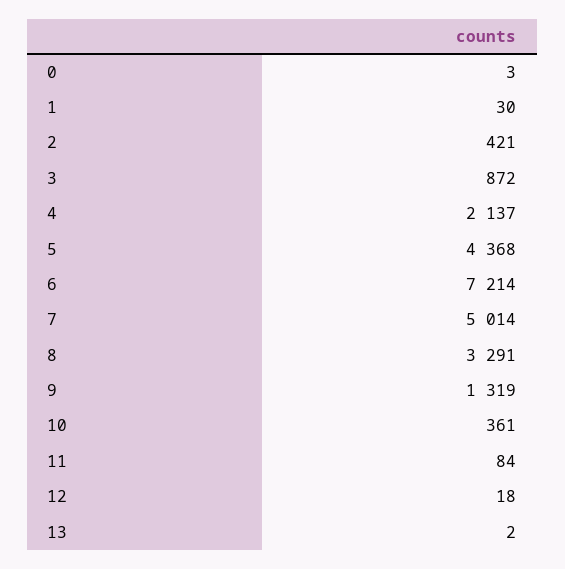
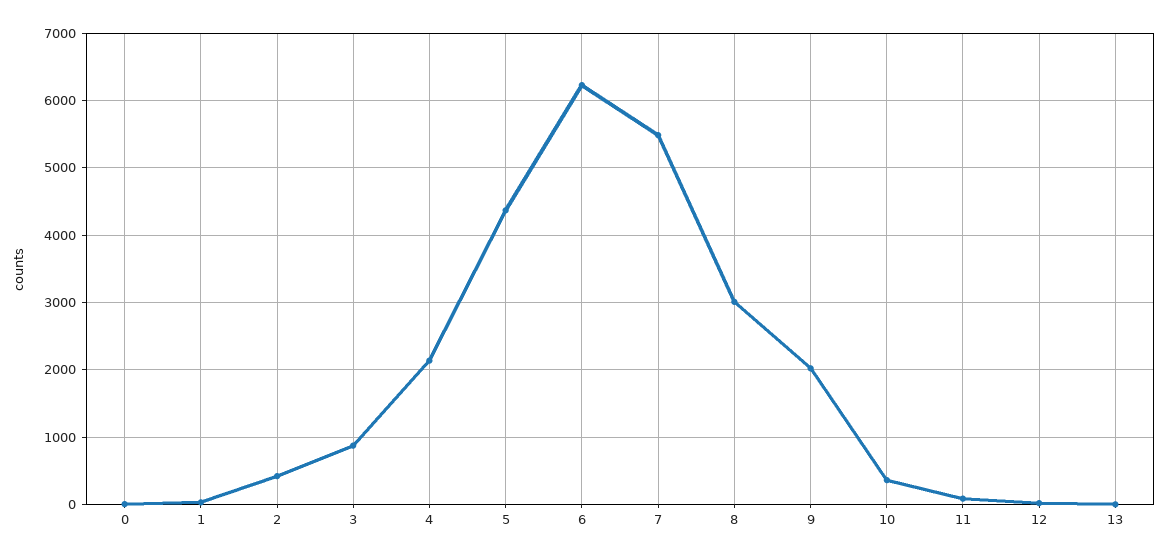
  {
    "0": 3,
    "1": 30,
    "2": 421,
    "3": 872,
    "4": 2137,
    "5": 4368,
-   "6": 7214,
+   "6": 6200,
-   "7": 5014,
+   "7": 5500,
-   "8": 3291,
+   "8": 3000,
-   "9": 1319,
+   "9": 2000,
    "10": 361,
    "11": 84,
    "12": 18,
    "13": 2
  }

